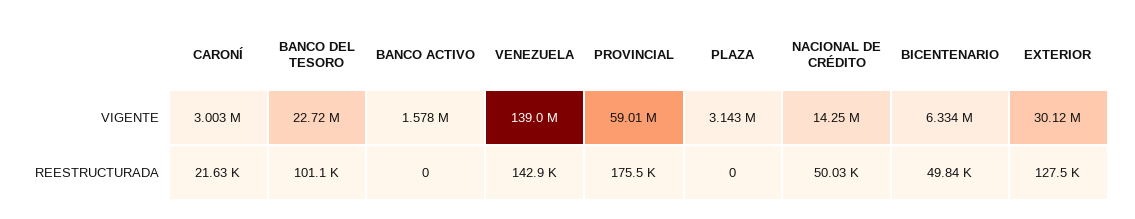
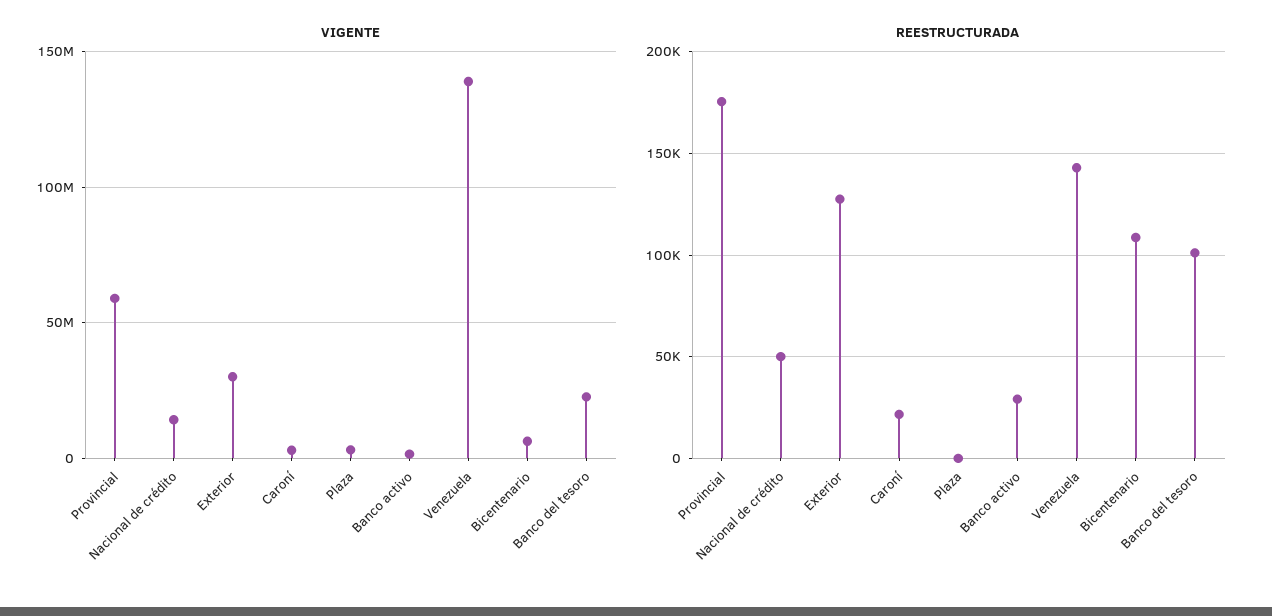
  {
    "VIGENTE": {
      "CARONÍ": 3003000,
      "BANCO DEL TESORO": 22720000,
      "BANCO ACTIVO": 1578000,
      "VENEZUELA": 139000000,
      "PROVINCIAL": 59010000,
      "PLAZA": 3143000,
      "NACIONAL DE CRÉDITO": 14250000,
      "BICENTENARIO": 6334000,
      "EXTERIOR": 30120000
    },
    "REESTRUCTURADA": {
      "CARONÍ": 21630,
      "BANCO DEL TESORO": 101100,
-     "BANCO ACTIVO": 0,
+     "BANCO ACTIVO": 30000,
      "VENEZUELA": 142900,
      "PROVINCIAL": 175500,
      "PLAZA": 0,
      "NACIONAL DE CRÉDITO": 50030,
-     "BICENTENARIO": 49840,
+     "BICENTENARIO": 110000,
      "EXTERIOR": 127500
    }
  }

